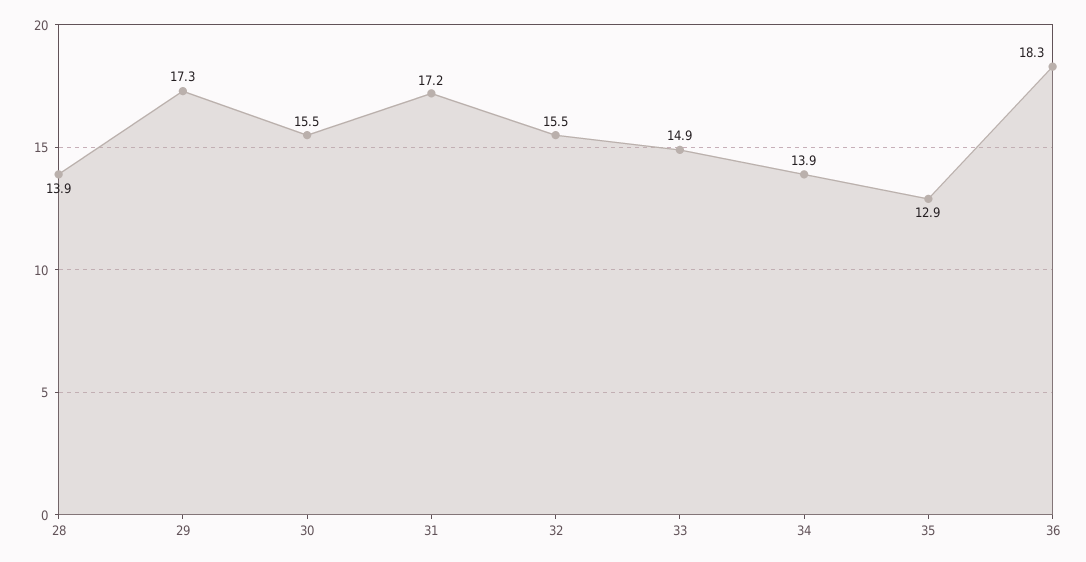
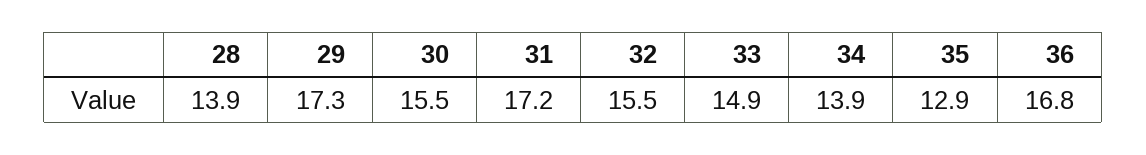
  {
    "28": 13.9,
    "29": 17.3,
    "30": 15.5,
    "31": 17.2,
    "32": 15.5,
    "33": 14.9,
    "34": 13.9,
    "35": 12.9,
-   "36": 18.3
+   "36": 16.8
  }

